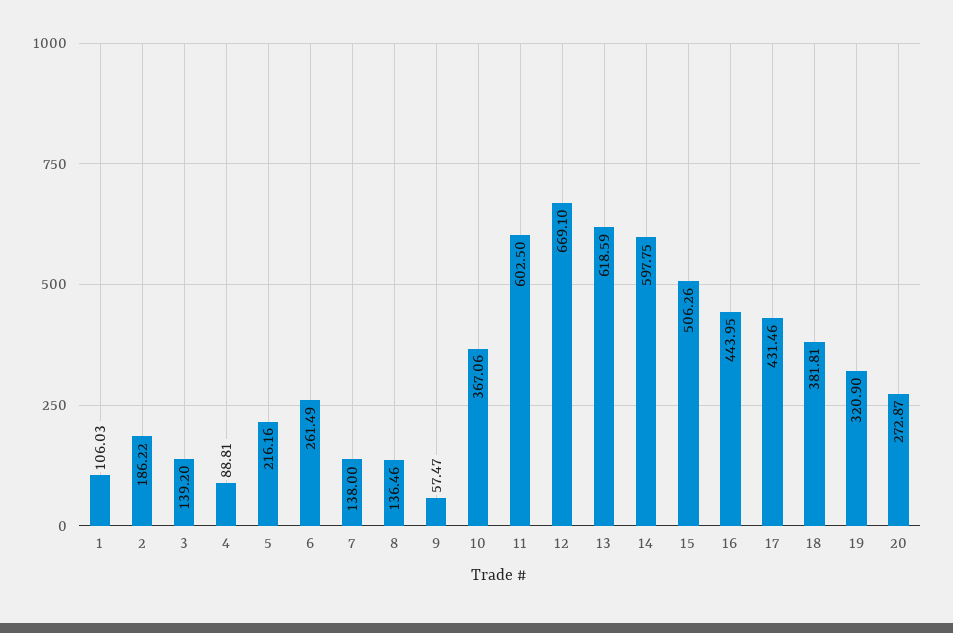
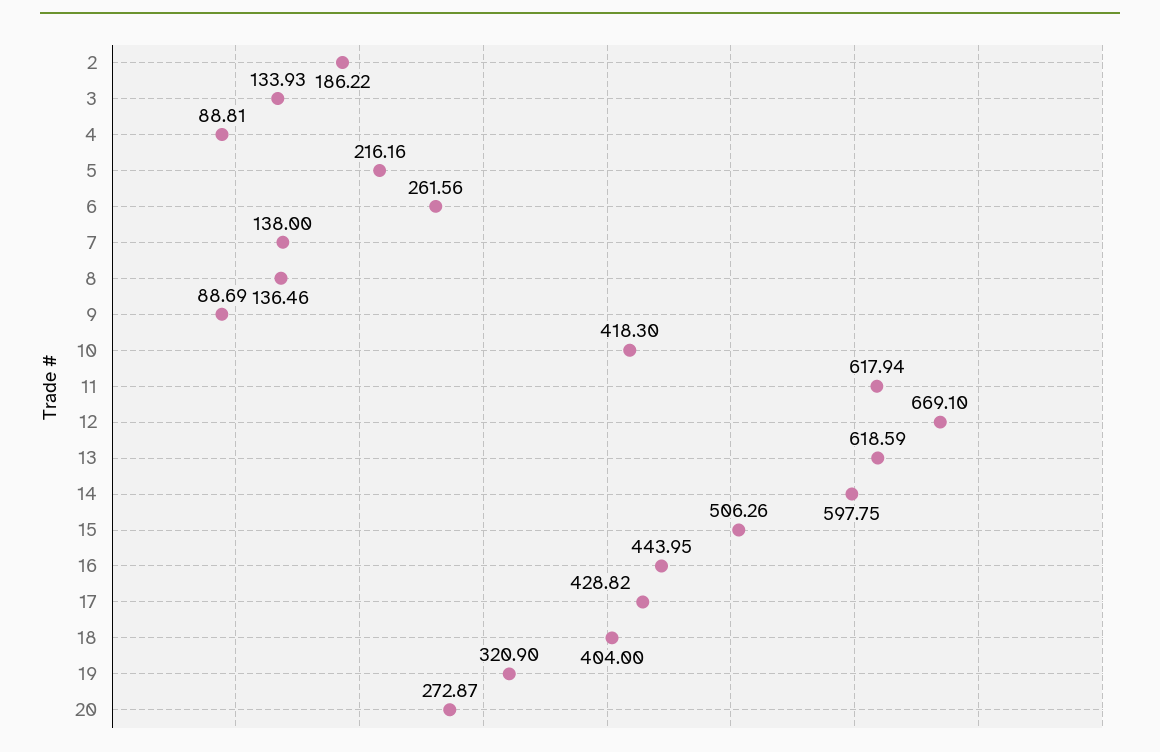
  {
-   "1": 106.03,
    "2": 186.22,
-   "3": 139.2,
+   "3": 133.93,
    "4": 88.81,
    "5": 216.16,
-   "6": 261.49,
+   "6": 261.56,
    "7": 138,
    "8": 136.46,
-   "9": 57.47,
+   "9": 88.69,
-   "10": 367.06,
+   "10": 418.3,
-   "11": 602.5,
+   "11": 617.94,
    "12": 669.1,
    "13": 618.59,
    "14": 597.75,
    "15": 506.26,
    "16": 443.95,
-   "17": 431.46,
+   "17": 428.82,
-   "18": 381.81,
+   "18": 404,
    "19": 320.9,
    "20": 272.87
  }

